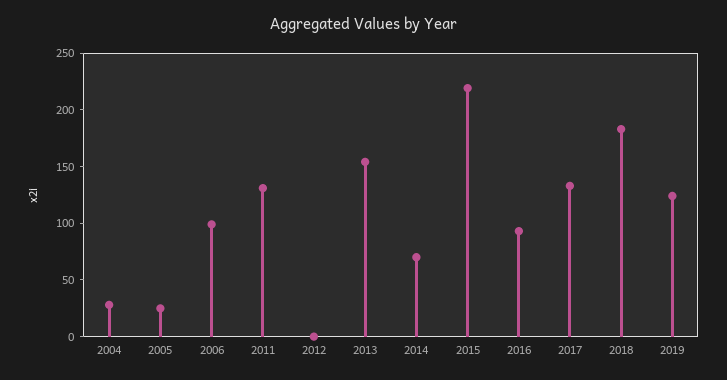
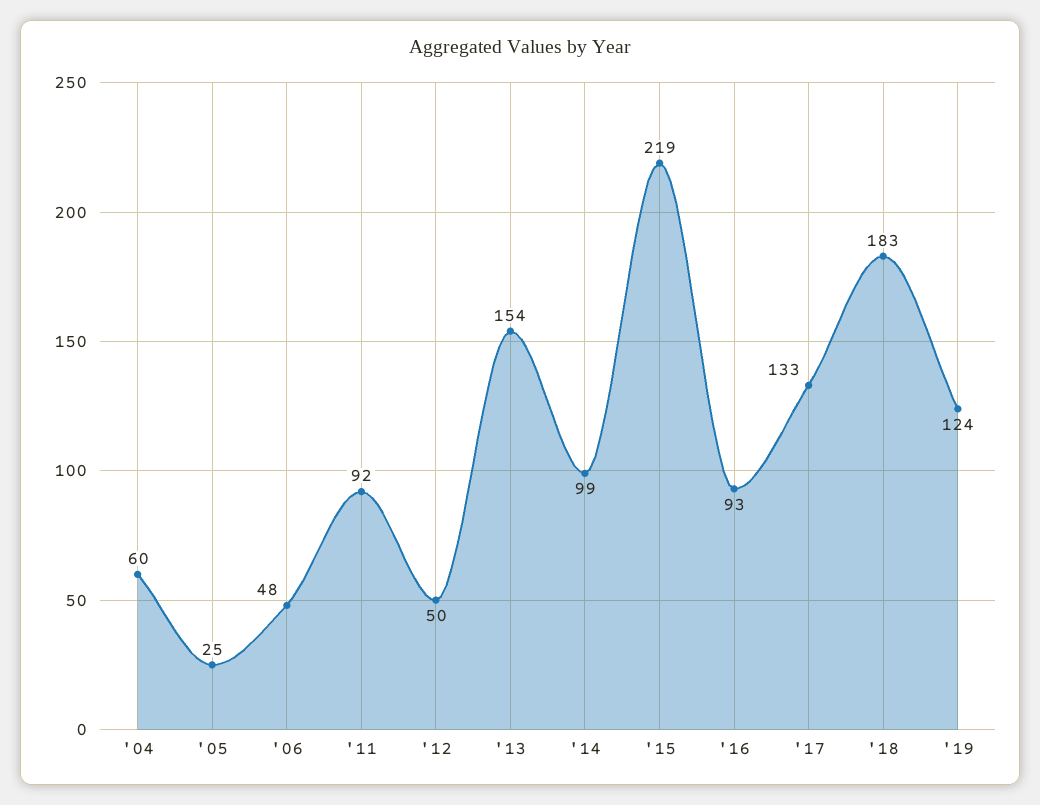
  {
-   "2004": 30,
+   "2004": 60,
    "2005": 25,
-   "2006": 100,
+   "2006": 48,
-   "2011": 130,
+   "2011": 92,
-   "2012": 0,
+   "2012": 50,
    "2013": 154,
-   "2014": 70,
+   "2014": 99,
    "2015": 219,
    "2016": 93,
    "2017": 133,
    "2018": 183,
    "2019": 124
  }

